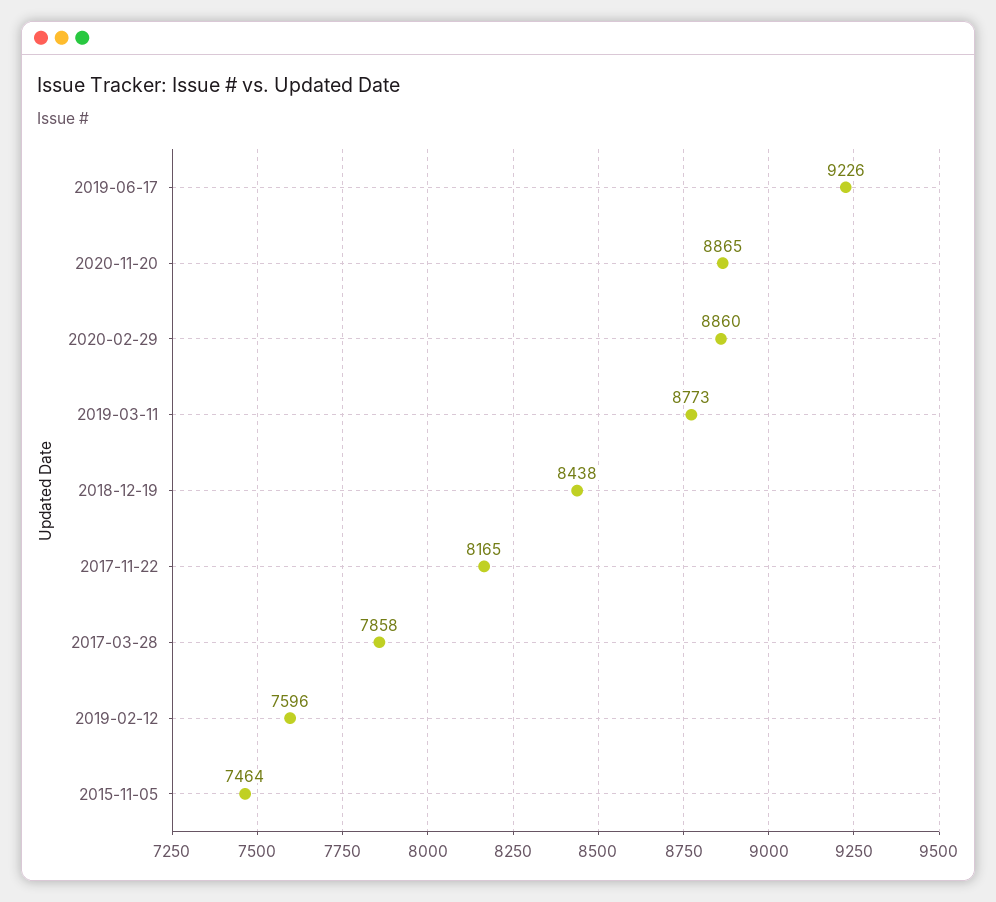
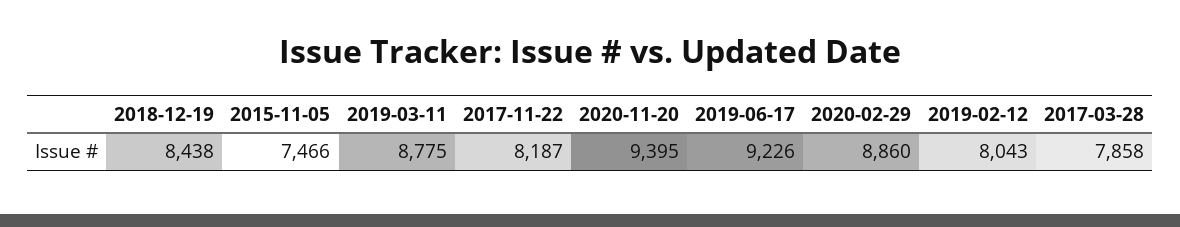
  {
    "2019-06-17": 9226,
-   "2020-11-20": 8865,
+   "2020-11-20": 9395,
    "2020-02-29": 8860,
-   "2019-03-11": 8773,
+   "2019-03-11": 8775,
    "2018-12-19": 8438,
-   "2017-11-22": 8165,
+   "2017-11-22": 8187,
    "2017-03-28": 7858,
-   "2019-02-12": 7596,
+   "2019-02-12": 8043,
-   "2015-11-05": 7464
+   "2015-11-05": 7466
  }

